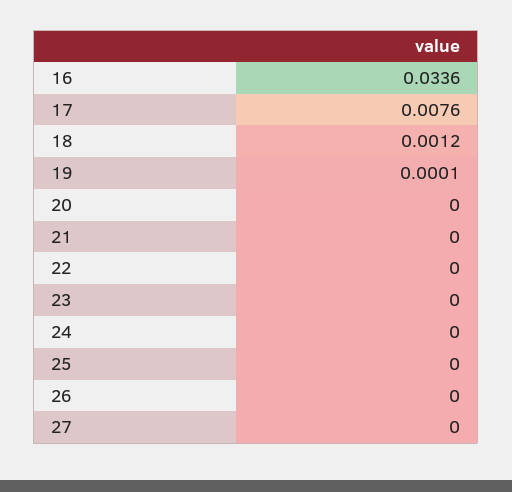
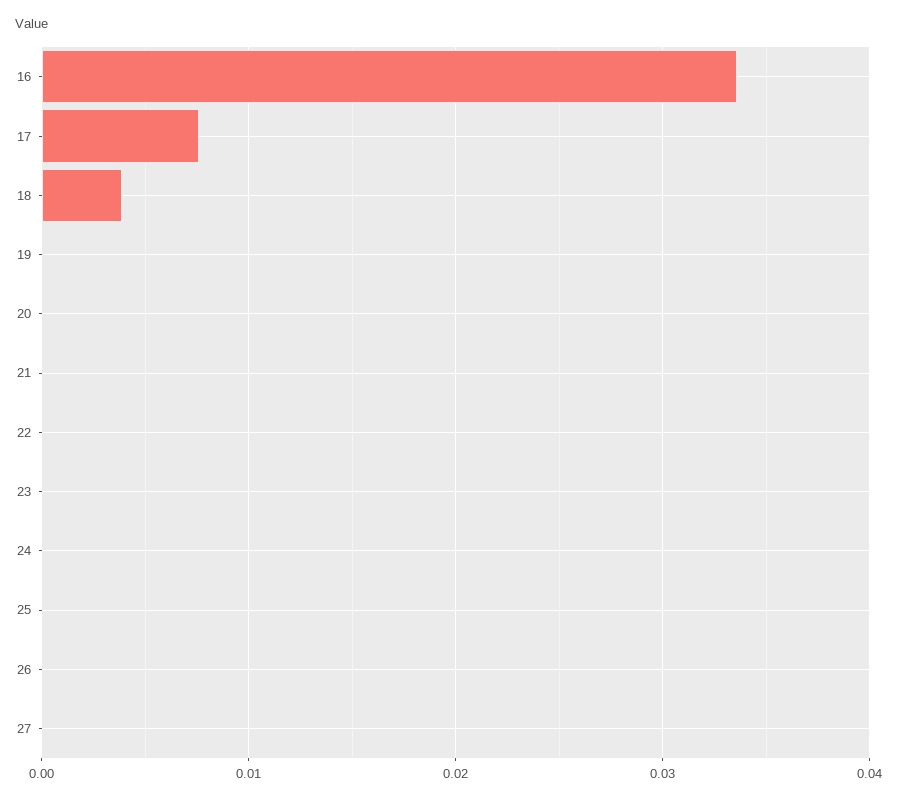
  {
    "16": 0.0336,
    "17": 0.0076,
-   "18": 0.0012,
+   "18": 0.004,
    "19": 0.0001,
    "20": 0,
    "21": 0,
    "22": 0,
    "23": 0,
    "24": 0,
    "25": 0,
    "26": 0,
    "27": 0
  }

